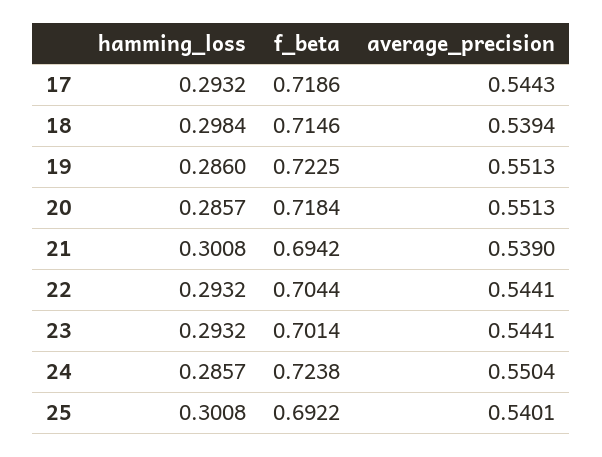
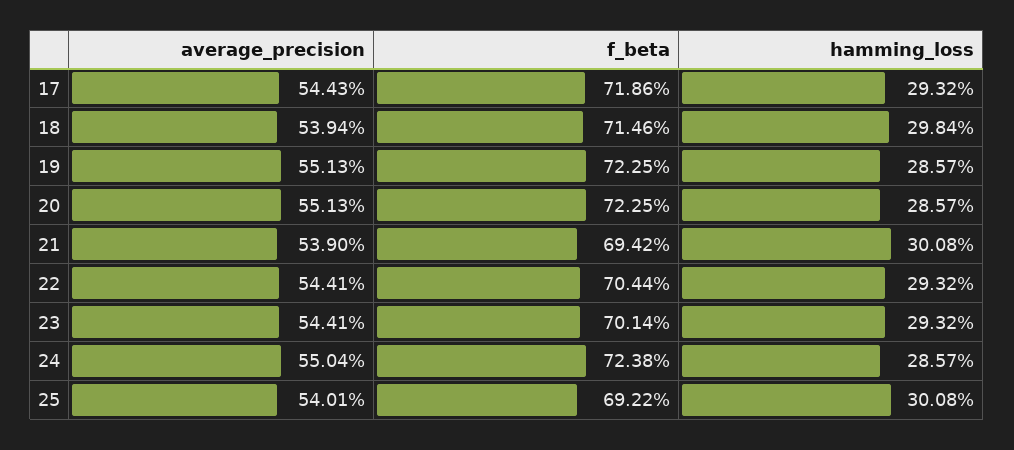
  {
    "hamming_loss": {
      "17": 0.2932,
      "18": 0.2984,
-     "19": 0.286,
+     "19": 0.2857,
      "20": 0.2857,
      "21": 0.3008,
      "22": 0.2932,
      "23": 0.2932,
      "24": 0.2857,
      "25": 0.3008
    },
    "f_beta": {
      "17": 0.7186,
      "18": 0.7146,
      "19": 0.7225,
-     "20": 0.7184,
+     "20": 0.7225,
      "21": 0.6942,
      "22": 0.7044,
      "23": 0.7014,
      "24": 0.7238,
      "25": 0.6922
    },
    "average_precision": {
      "17": 0.5443,
      "18": 0.5394,
      "19": 0.5513,
      "20": 0.5513,
      "21": 0.539,
      "22": 0.5441,
      "23": 0.5441,
      "24": 0.5504,
      "25": 0.5401
    }
  }

